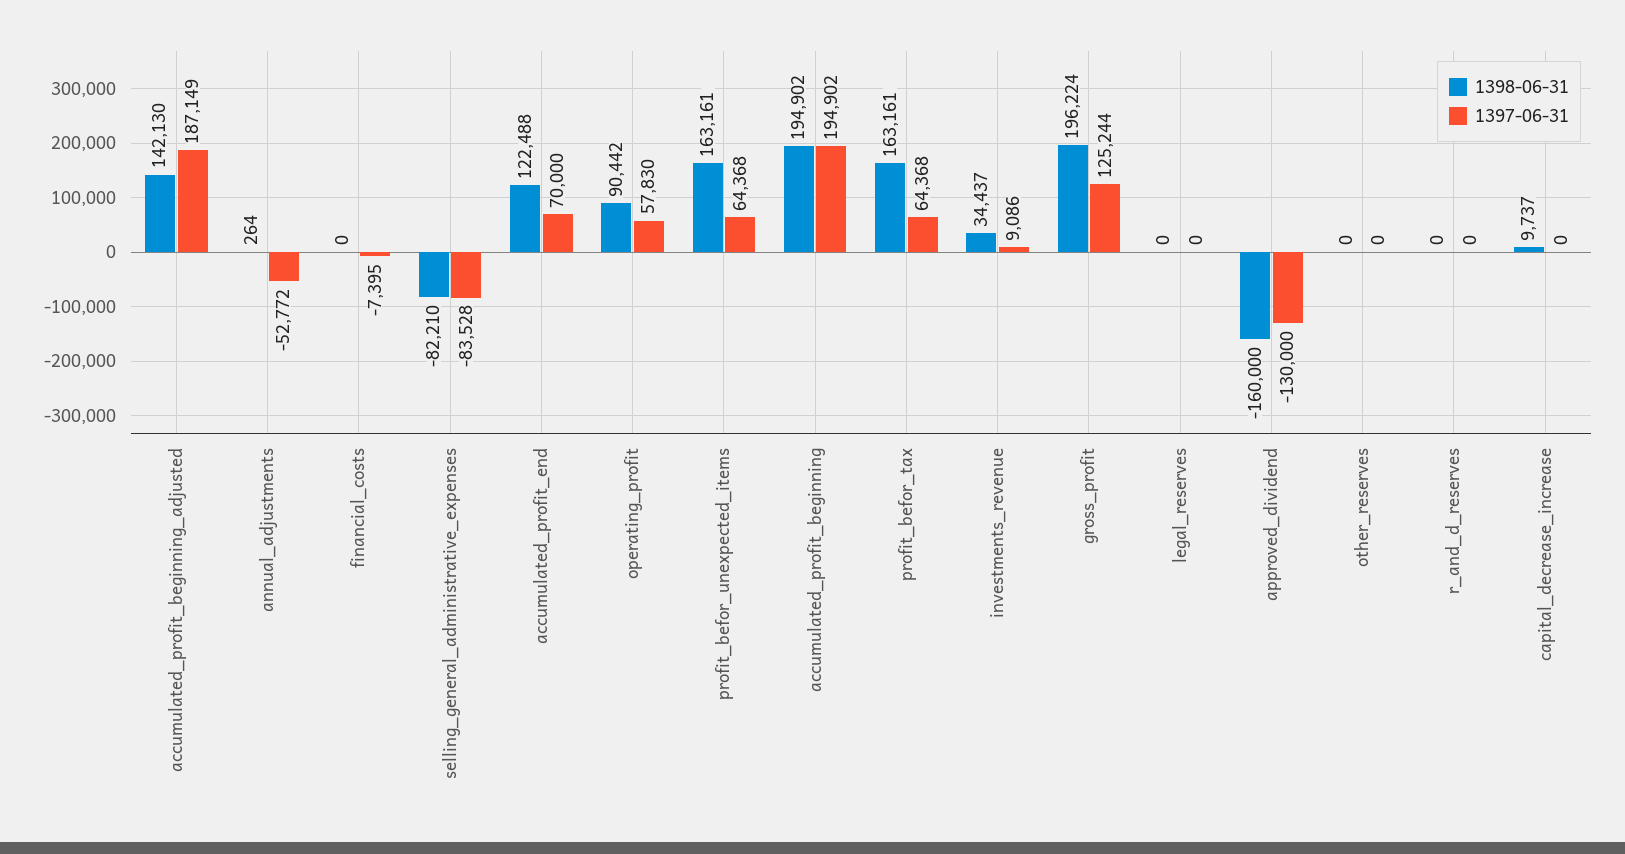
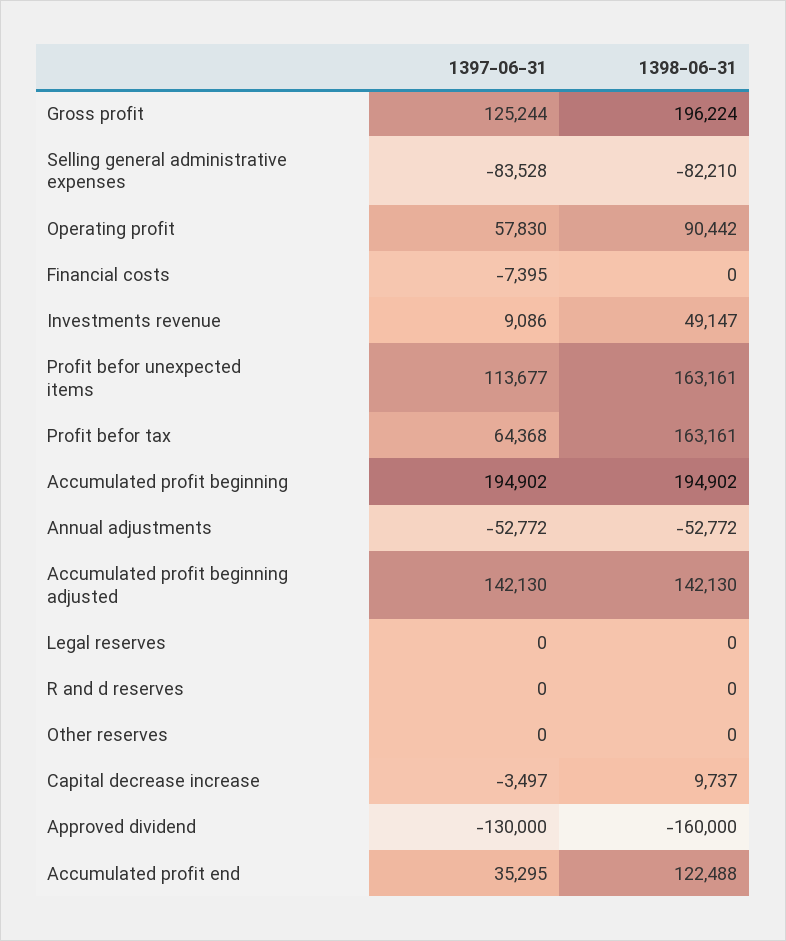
  {
    "1398-06-31": {
      "accumulated_profit_beginning_adjusted": 142130,
-     "annual_adjustments": 264,
+     "annual_adjustments": -52772,
      "financial_costs": 0,
      "selling_general_administrative_expenses": -82210,
      "accumulated_profit_end": 122488,
      "operating_profit": 90442,
      "profit_befor_unexpected_items": 163161,
      "accumulated_profit_beginning": 194902,
      "profit_befor_tax": 163161,
-     "investments_revenue": 34437,
+     "investments_revenue": 49147,
      "gross_profit": 196224,
      "legal_reserves": 0,
      "approved_dividend": -160000,
      "other_reserves": 0,
      "r_and_d_reserves": 0,
      "capital_decrease_increase": 9737
    },
    "1397-06-31": {
-     "accumulated_profit_beginning_adjusted": 187149,
+     "accumulated_profit_beginning_adjusted": 142130,
      "annual_adjustments": -52772,
      "financial_costs": -7395,
      "selling_general_administrative_expenses": -83528,
-     "accumulated_profit_end": 70000,
+     "accumulated_profit_end": 35295,
      "operating_profit": 57830,
-     "profit_befor_unexpected_items": 64368,
+     "profit_befor_unexpected_items": 113677,
      "accumulated_profit_beginning": 194902,
      "profit_befor_tax": 64368,
      "investments_revenue": 9086,
      "gross_profit": 125244,
      "legal_reserves": 0,
      "approved_dividend": -130000,
      "other_reserves": 0,
      "r_and_d_reserves": 0,
-     "capital_decrease_increase": 0
+     "capital_decrease_increase": -3497
    }
  }

